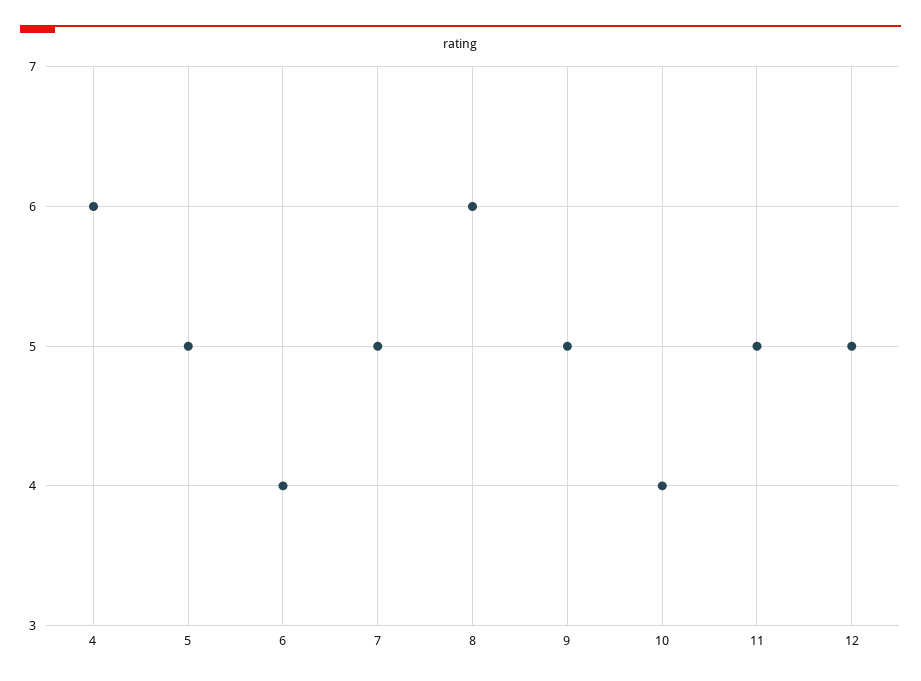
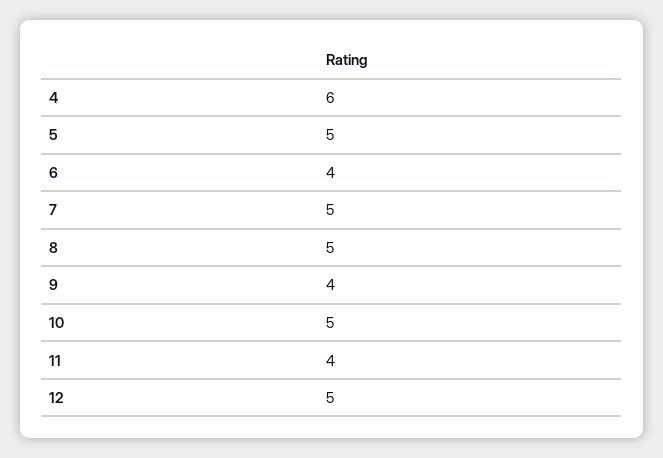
  {
    "4": 6,
    "5": 5,
    "6": 4,
    "7": 5,
-   "8": 6,
+   "8": 5,
-   "9": 5,
+   "9": 4,
-   "10": 4,
+   "10": 5,
-   "11": 5,
+   "11": 4,
    "12": 5
  }

